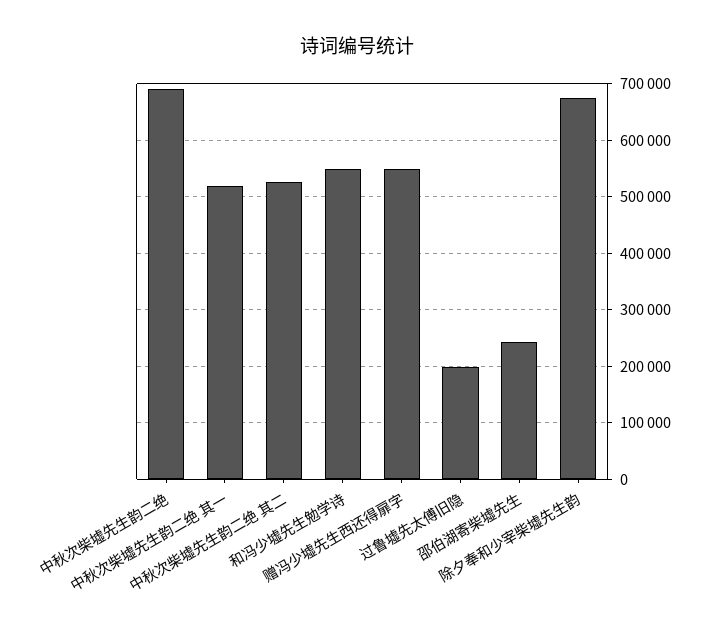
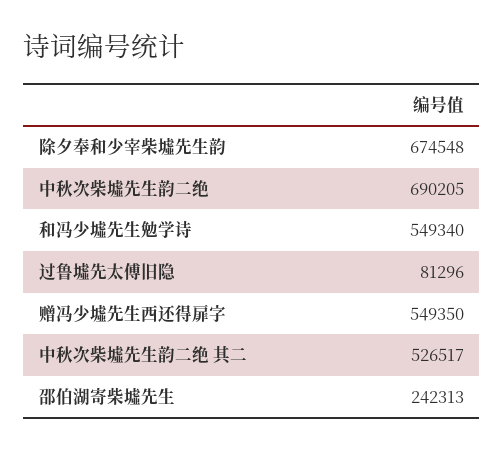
  {
    "中秋次柴墟先生韵二绝": 690205,
-   "中秋次柴墟先生韵二绝 其一": 520000,
    "中秋次柴墟先生韵二绝 其二": 526517,
    "和冯少墟先生勉学诗": 549340,
    "赠冯少墟先生西还得扉字": 549350,
-   "过鲁墟先太傅旧隐": 200000,
+   "过鲁墟先太傅旧隐": 81296,
    "邵伯湖寄柴墟先生": 242313,
    "除夕奉和少宰柴墟先生韵": 674548
  }

